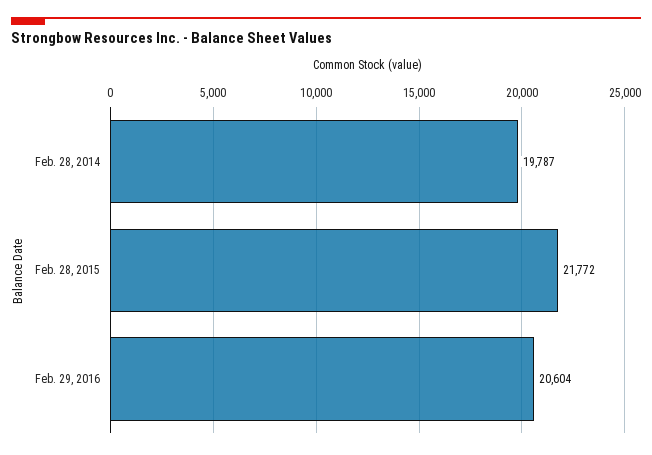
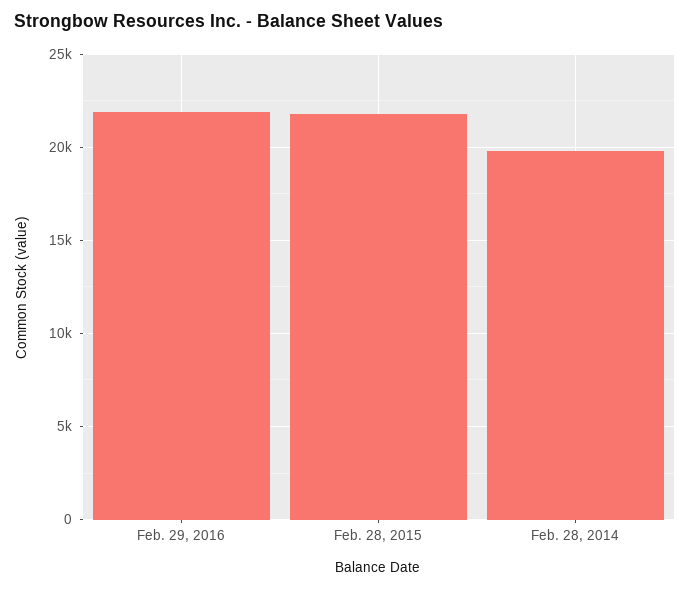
  {
    "Feb. 28, 2014": 19787,
    "Feb. 28, 2015": 21772,
-   "Feb. 29, 2016": 20604
+   "Feb. 29, 2016": 22000
  }

